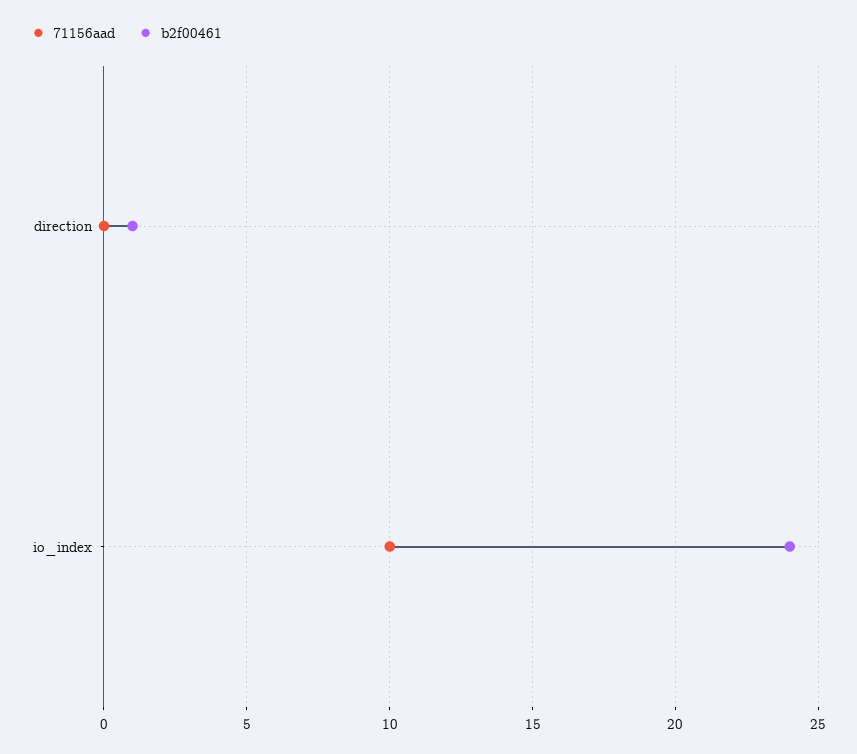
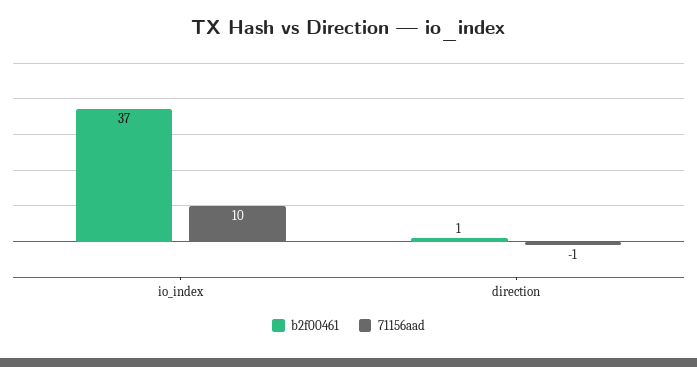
  {
    "71156aad": {
-     "direction": 0,
+     "direction": -1,
      "io_index": 10
    },
    "b2f00461": {
      "direction": 1,
-     "io_index": 24
+     "io_index": 37
    }
  }

